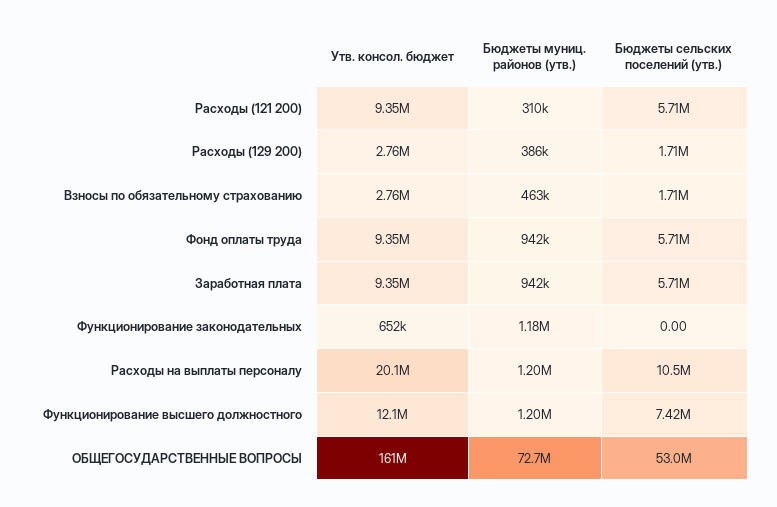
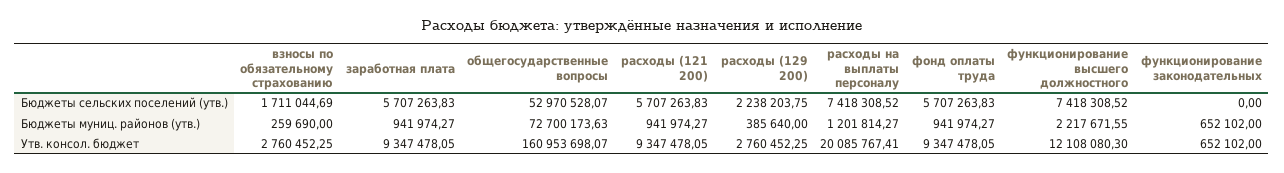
  {
    "Утв. консол. бюджет": {
      "Расходы (121 200)": 9347478.05,
      "Расходы (129 200)": 2760452.25,
      "Взносы по обязательному страхованию": 2760452.25,
      "Фонд оплаты труда": 9347478.05,
      "Заработная плата": 9347478.05,
      "Функционирование законодательных": 652102,
      "Расходы на выплаты персоналу": 20085767.41,
      "Функционирование высшего должностного": 12108080.3,
      "ОБЩЕГОСУДАРСТВЕННЫЕ ВОПРОСЫ": 160953698.07
    },
    "Бюджеты муниц. районов (утв.)": {
-     "Расходы (121 200)": 310000,
+     "Расходы (121 200)": 941974.27,
      "Расходы (129 200)": 385640,
-     "Взносы по обязательному страхованию": 463000,
+     "Взносы по обязательному страхованию": 259690,
      "Фонд оплаты труда": 941974.27,
      "Заработная плата": 941974.27,
-     "Функционирование законодательных": 1180000,
+     "Функционирование законодательных": 652102,
      "Расходы на выплаты персоналу": 1201814.27,
-     "Функционирование высшего должностного": 1200000,
+     "Функционирование высшего должностного": 2217671.55,
      "ОБЩЕГОСУДАРСТВЕННЫЕ ВОПРОСЫ": 72700173.63
    },
    "Бюджеты сельских поселений (утв.)": {
      "Расходы (121 200)": 5707263.83,
-     "Расходы (129 200)": 1710000,
+     "Расходы (129 200)": 2238203.75,
      "Взносы по обязательному страхованию": 1711044.69,
      "Фонд оплаты труда": 5707263.83,
      "Заработная плата": 5707263.83,
      "Функционирование законодательных": 0,
-     "Расходы на выплаты персоналу": 10500000,
+     "Расходы на выплаты персоналу": 7418308.52,
      "Функционирование высшего должностного": 7418308.52,
      "ОБЩЕГОСУДАРСТВЕННЫЕ ВОПРОСЫ": 52970528.07
    }
  }

